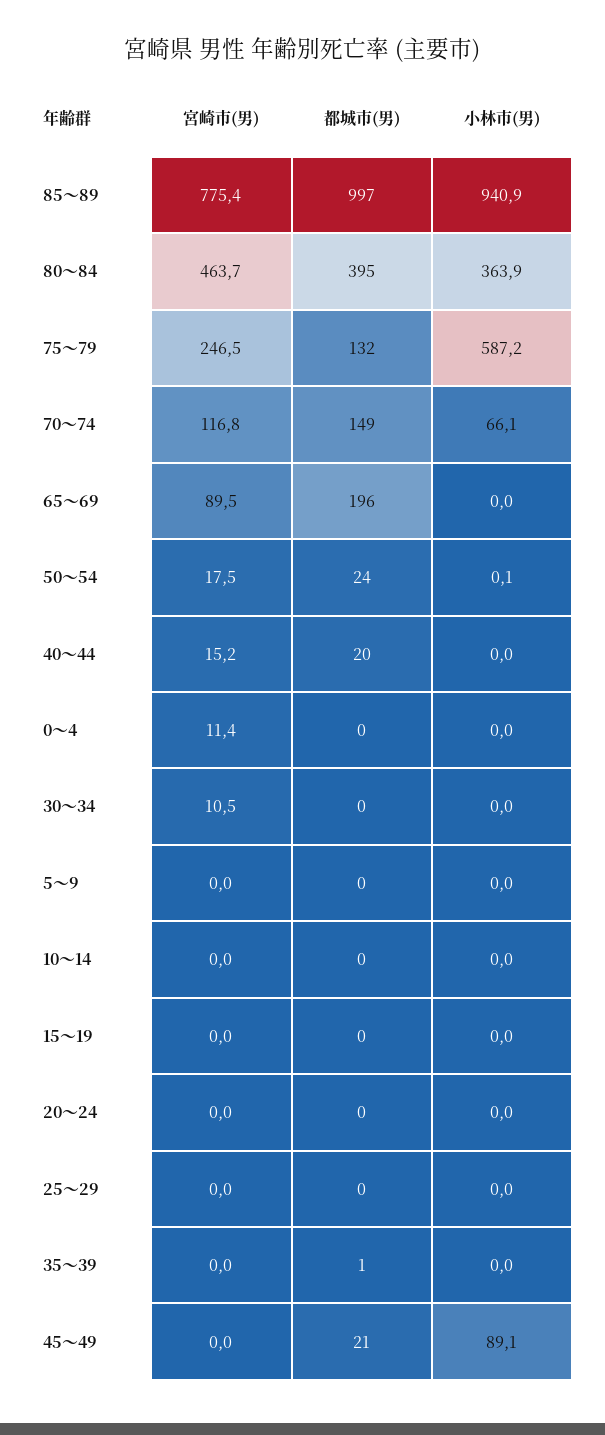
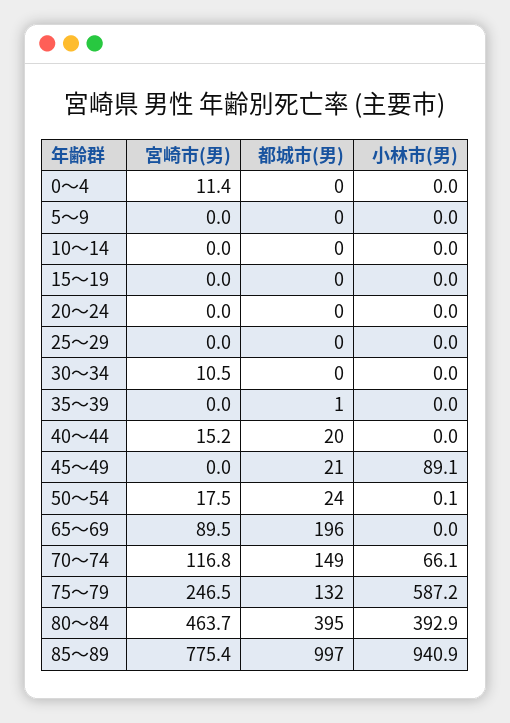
  {
    "宮崎市(男)": {
      "85～89": 775.4,
      "80～84": 463.7,
      "75～79": 246.5,
      "70～74": 116.8,
      "65～69": 89.5,
      "50～54": 17.5,
      "40～44": 15.2,
      "0～4": 11.4,
      "30～34": 10.5,
      "5～9": 0,
      "10～14": 0,
      "15～19": 0,
      "20～24": 0,
      "25～29": 0,
      "35～39": 0,
      "45～49": 0
    },
    "都城市(男)": {
      "85～89": 997,
      "80～84": 395,
      "75～79": 132,
      "70～74": 149,
      "65～69": 196,
      "50～54": 24,
      "40～44": 20,
      "0～4": 0,
      "30～34": 0,
      "5～9": 0,
      "10～14": 0,
      "15～19": 0,
      "20～24": 0,
      "25～29": 0,
      "35～39": 1,
      "45～49": 21
    },
    "小林市(男)": {
      "85～89": 940.9,
-     "80～84": 363.9,
+     "80～84": 392.9,
      "75～79": 587.2,
      "70～74": 66.1,
      "65～69": 0,
      "50～54": 0.1,
      "40～44": 0,
      "0～4": 0,
      "30～34": 0,
      "5～9": 0,
      "10～14": 0,
      "15～19": 0,
      "20～24": 0,
      "25～29": 0,
      "35～39": 0,
      "45～49": 89.1
    }
  }

